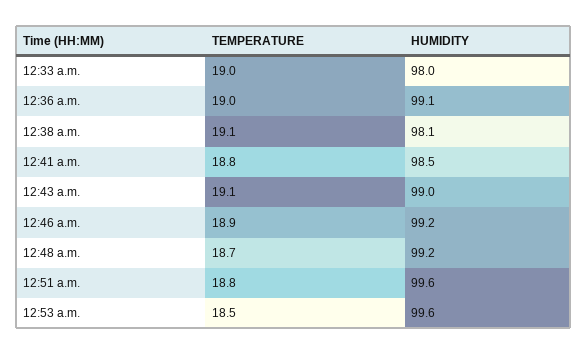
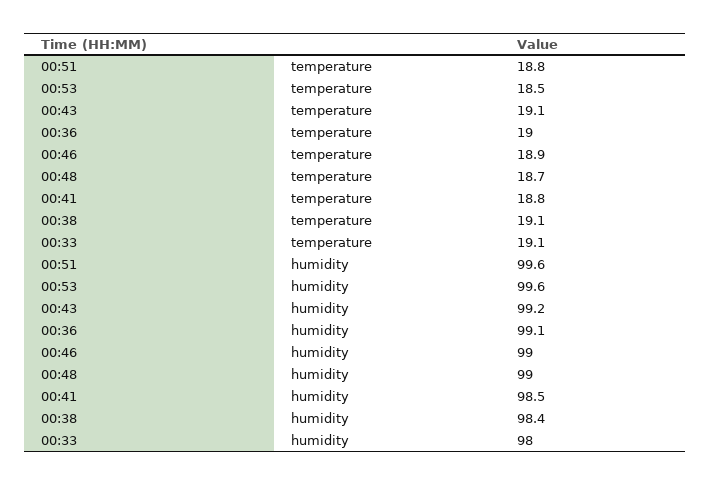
  {
    "TEMPERATURE": {
-     "12:33 a.m.": 19,
+     "12:33 a.m.": 19.1,
      "12:36 a.m.": 19,
      "12:38 a.m.": 19.1,
      "12:41 a.m.": 18.8,
      "12:43 a.m.": 19.1,
      "12:46 a.m.": 18.9,
      "12:48 a.m.": 18.7,
      "12:51 a.m.": 18.8,
      "12:53 a.m.": 18.5
    },
    "HUMIDITY": {
      "12:33 a.m.": 98,
      "12:36 a.m.": 99.1,
-     "12:38 a.m.": 98.1,
+     "12:38 a.m.": 98.4,
      "12:41 a.m.": 98.5,
-     "12:43 a.m.": 99,
+     "12:43 a.m.": 99.2,
-     "12:46 a.m.": 99.2,
+     "12:46 a.m.": 99,
-     "12:48 a.m.": 99.2,
+     "12:48 a.m.": 99,
      "12:51 a.m.": 99.6,
      "12:53 a.m.": 99.6
    }
  }

